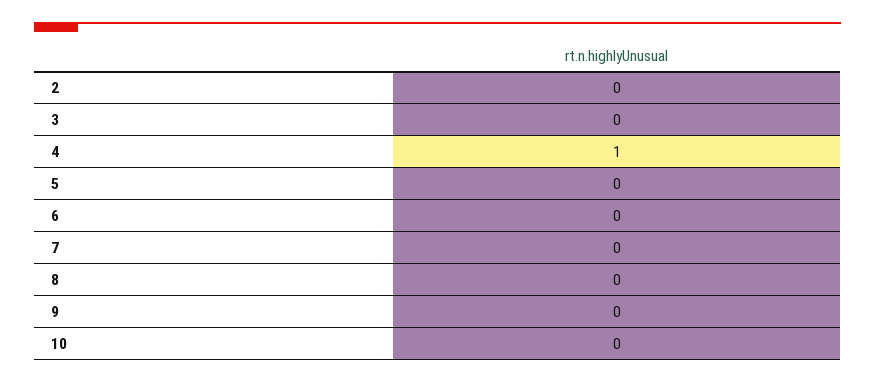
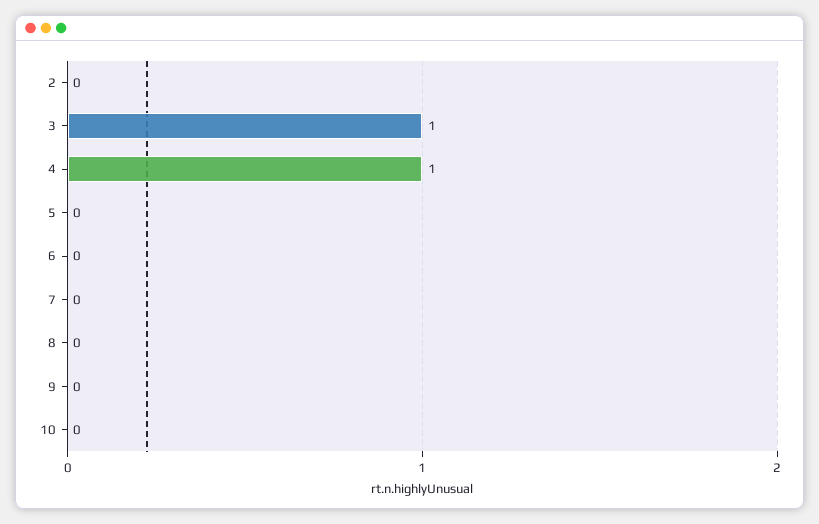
  {
    "2": 0,
-   "3": 0,
+   "3": 1,
    "4": 1,
    "5": 0,
    "6": 0,
    "7": 0,
    "8": 0,
    "9": 0,
    "10": 0
  }

